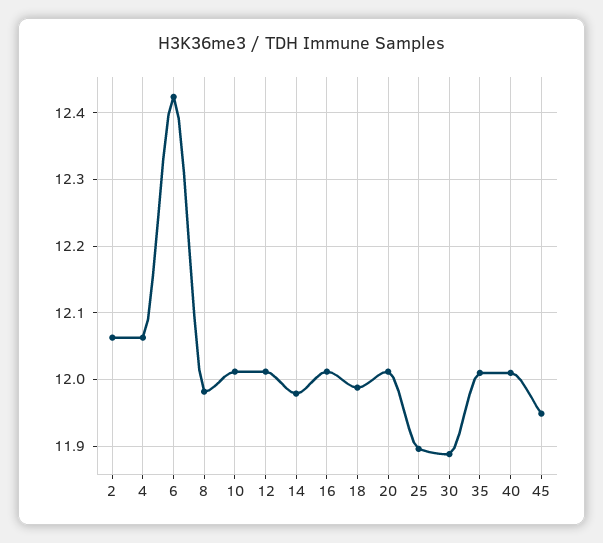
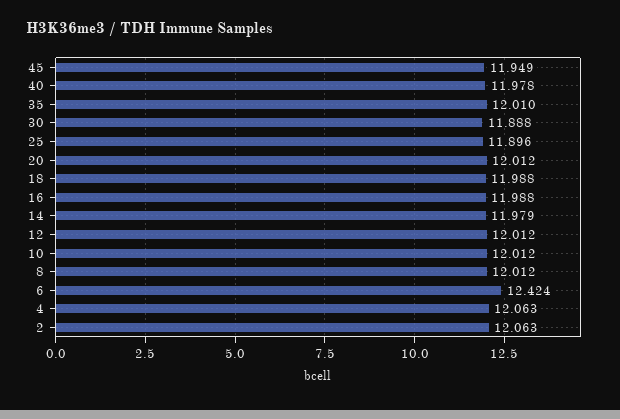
  {
    "2": 12.063,
    "4": 12.063,
    "6": 12.424,
-   "8": 11.98,
+   "8": 12.012,
    "10": 12.012,
    "12": 12.012,
    "14": 11.979,
-   "16": 12.01,
+   "16": 11.988,
    "18": 11.988,
    "20": 12.012,
    "25": 11.896,
    "30": 11.888,
    "35": 12.01,
-   "40": 12.01,
+   "40": 11.978,
    "45": 11.949
  }

